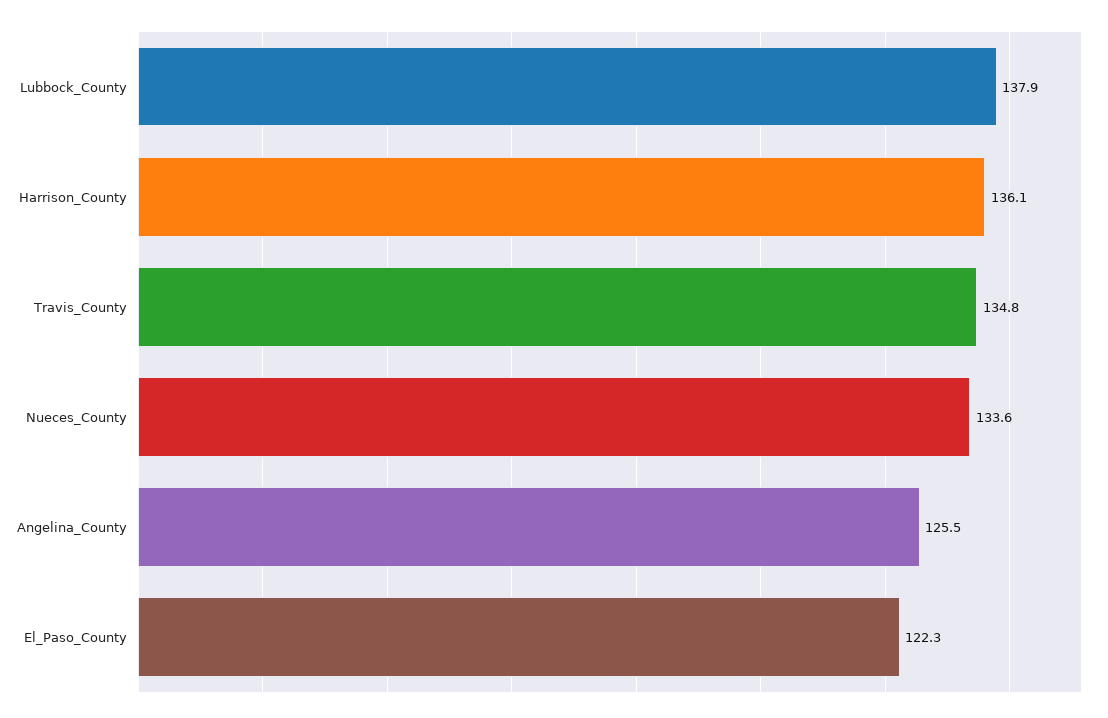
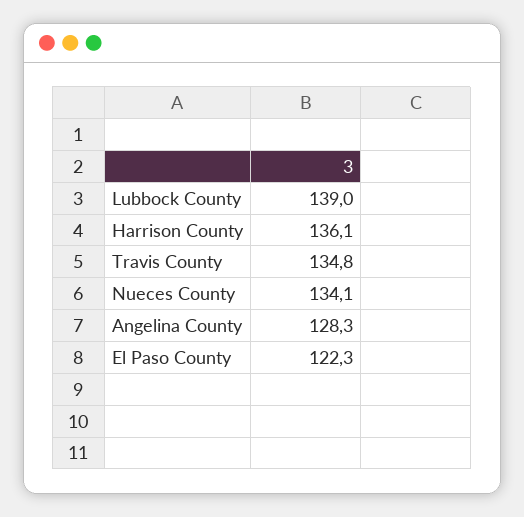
  {
-   "Lubbock_County": 137.9,
+   "Lubbock_County": 139,
    "Harrison_County": 136.1,
    "Travis_County": 134.8,
-   "Nueces_County": 133.6,
+   "Nueces_County": 134.1,
-   "Angelina_County": 125.5,
+   "Angelina_County": 128.3,
    "El_Paso_County": 122.3
  }

